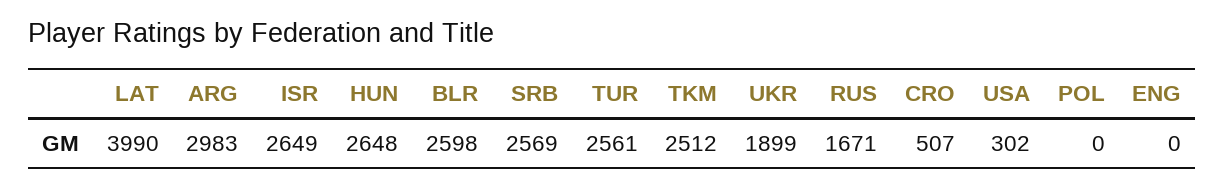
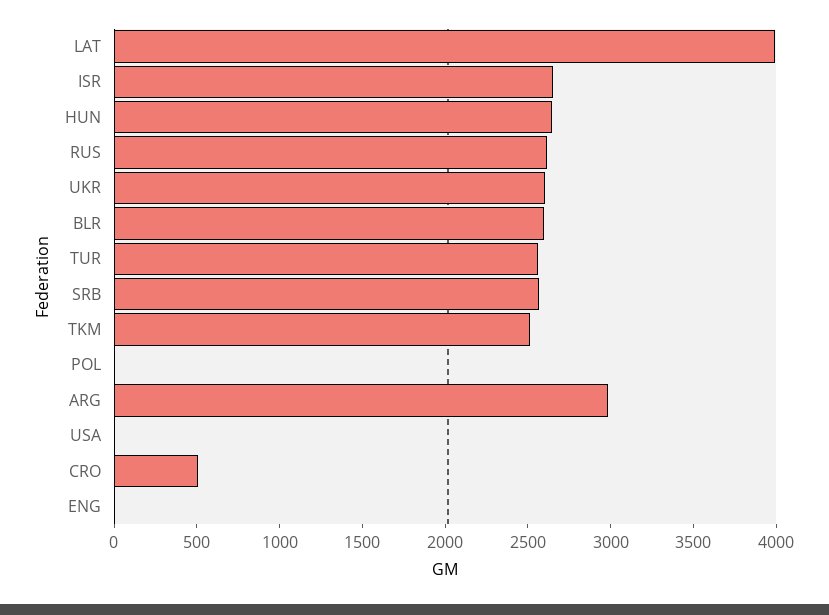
  {
    "LAT": 3990,
    "ARG": 2983,
    "ISR": 2649,
    "HUN": 2648,
    "BLR": 2598,
    "SRB": 2569,
    "TUR": 2561,
    "TKM": 2512,
-   "UKR": 1899,
+   "UKR": 2600,
-   "RUS": 1671,
+   "RUS": 2600,
    "CRO": 507,
-   "USA": 302,
+   "USA": 0,
    "POL": 0,
    "ENG": 0
  }

